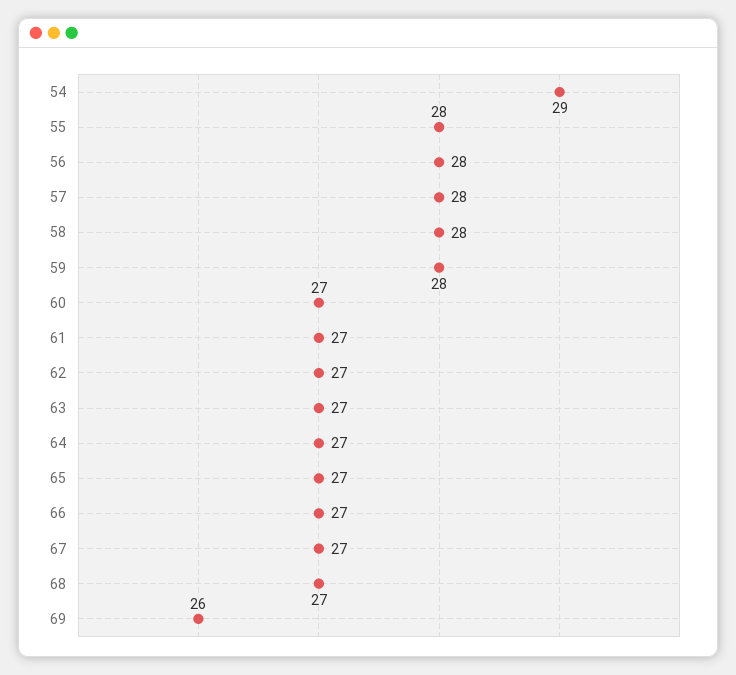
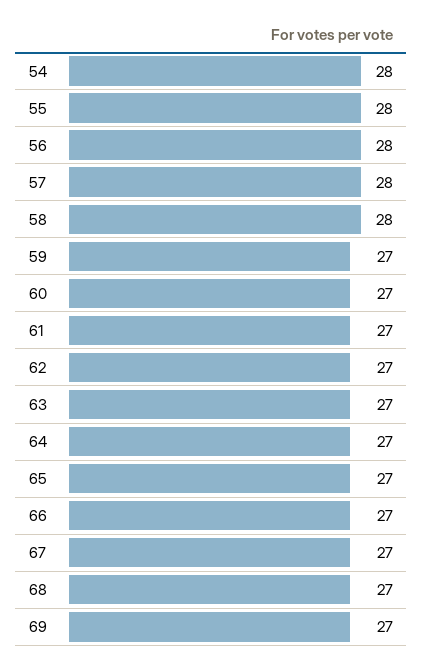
  {
-   "54": 29,
+   "54": 28,
    "55": 28,
    "56": 28,
    "57": 28,
    "58": 28,
-   "59": 28,
+   "59": 27,
    "60": 27,
    "61": 27,
    "62": 27,
    "63": 27,
    "64": 27,
    "65": 27,
    "66": 27,
    "67": 27,
    "68": 27,
-   "69": 26
+   "69": 27
  }

